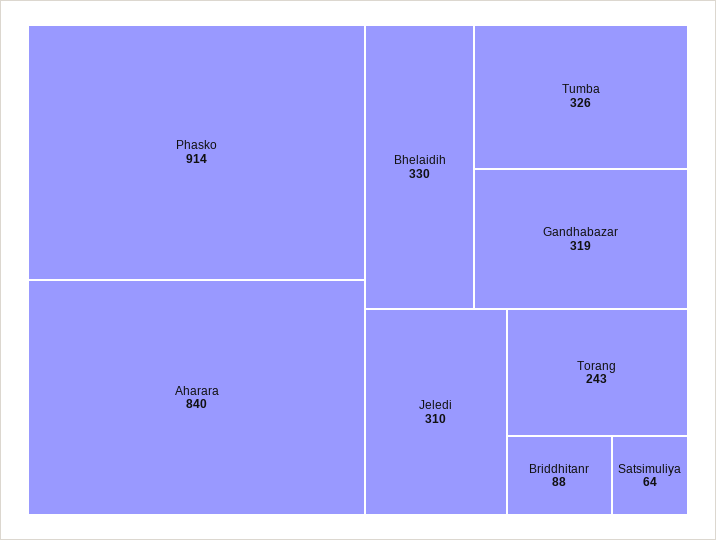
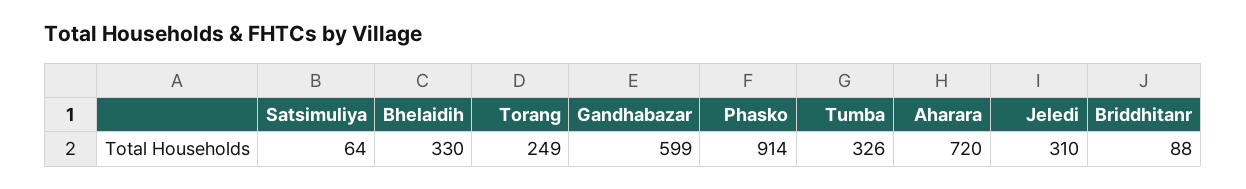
  {
    "Phasko": 914,
-   "Aharara": 840,
+   "Aharara": 720,
    "Bhelaidih": 330,
    "Tumba": 326,
-   "Gandhabazar": 319,
+   "Gandhabazar": 599,
    "Jeledi": 310,
-   "Torang": 243,
+   "Torang": 249,
    "Briddhitanr": 88,
    "Satsimuliya": 64
  }

